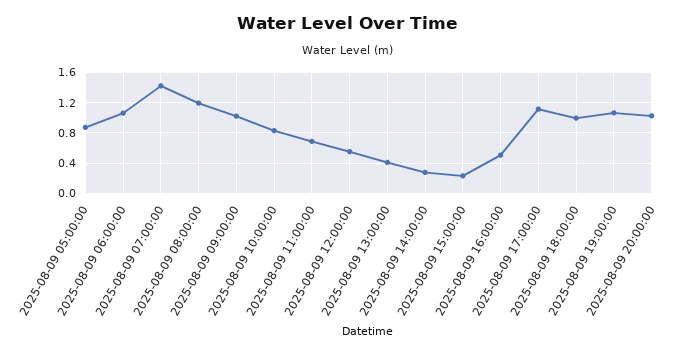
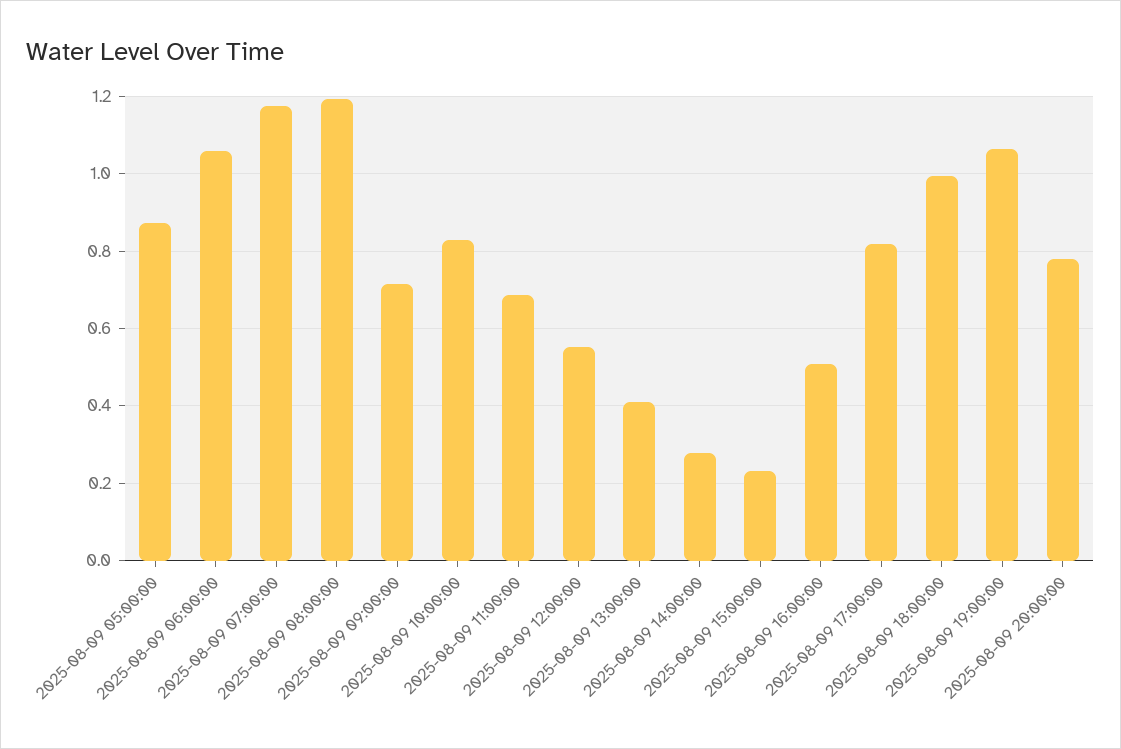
  {
    "2025-08-09 05:00:00": 0.88,
    "2025-08-09 06:00:00": 1.06,
-   "2025-08-09 07:00:00": 1.4,
+   "2025-08-09 07:00:00": 1.18,
    "2025-08-09 08:00:00": 1.2,
-   "2025-08-09 09:00:00": 1,
+   "2025-08-09 09:00:00": 0.72,
    "2025-08-09 10:00:00": 0.82,
    "2025-08-09 11:00:00": 0.68,
    "2025-08-09 12:00:00": 0.56,
    "2025-08-09 13:00:00": 0.42,
    "2025-08-09 14:00:00": 0.28,
    "2025-08-09 15:00:00": 0.24,
    "2025-08-09 16:00:00": 0.5,
-   "2025-08-09 17:00:00": 1.1,
+   "2025-08-09 17:00:00": 0.82,
    "2025-08-09 18:00:00": 1,
    "2025-08-09 19:00:00": 1.06,
-   "2025-08-09 20:00:00": 1
+   "2025-08-09 20:00:00": 0.78
  }

